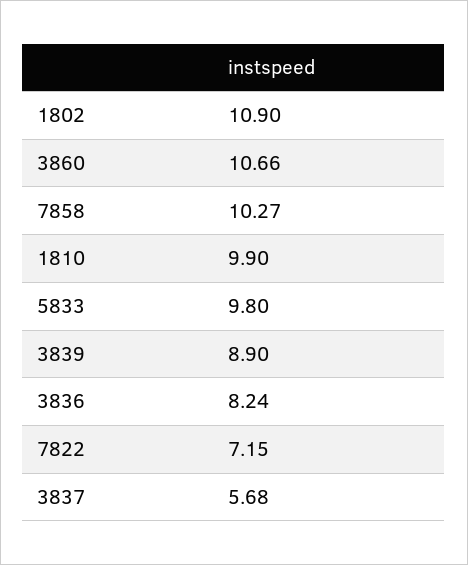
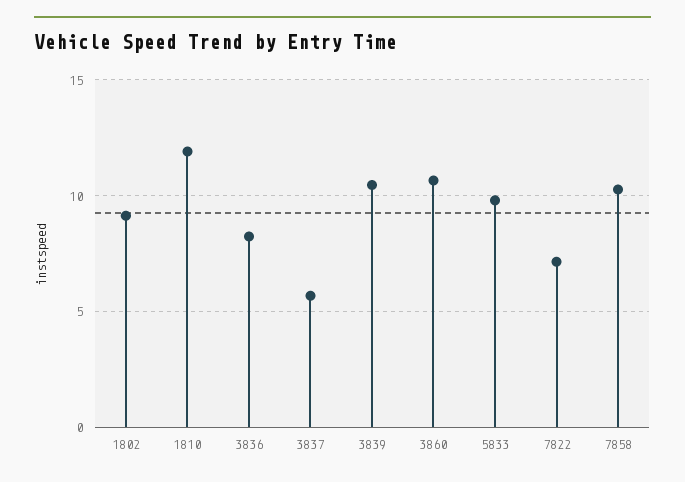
  {
-   "1802": 10.9,
+   "1802": 9,
    "3860": 10.66,
    "7858": 10.27,
-   "1810": 9.9,
+   "1810": 12,
    "5833": 9.8,
-   "3839": 8.9,
+   "3839": 10.5,
    "3836": 8.24,
    "7822": 7.15,
    "3837": 5.68
  }

